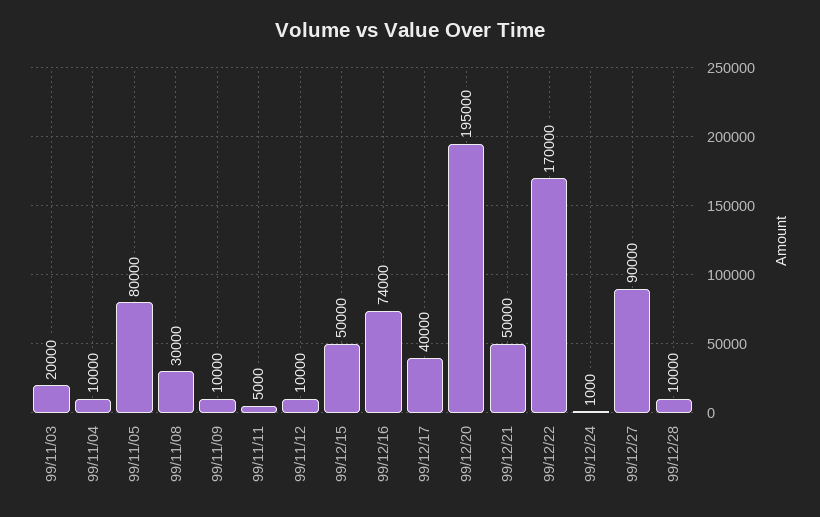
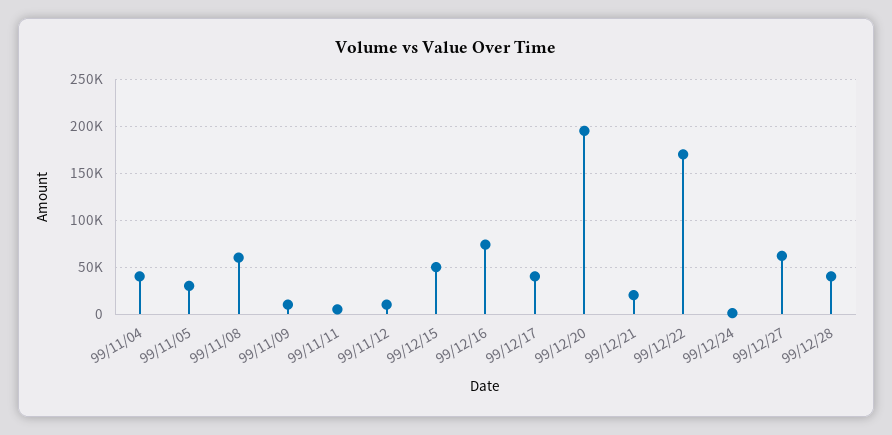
  {
-   "99/11/03": 20000,
-   "99/11/04": 10000,
+   "99/11/04": 40000,
-   "99/11/05": 80000,
+   "99/11/05": 30000,
-   "99/11/08": 30000,
+   "99/11/08": 60000,
    "99/11/09": 10000,
    "99/11/11": 5000,
    "99/11/12": 10000,
    "99/12/15": 50000,
    "99/12/16": 74000,
    "99/12/17": 40000,
    "99/12/20": 195000,
-   "99/12/21": 50000,
+   "99/12/21": 20000,
    "99/12/22": 170000,
    "99/12/24": 1000,
-   "99/12/27": 90000,
+   "99/12/27": 60000,
-   "99/12/28": 10000
+   "99/12/28": 40000
  }

